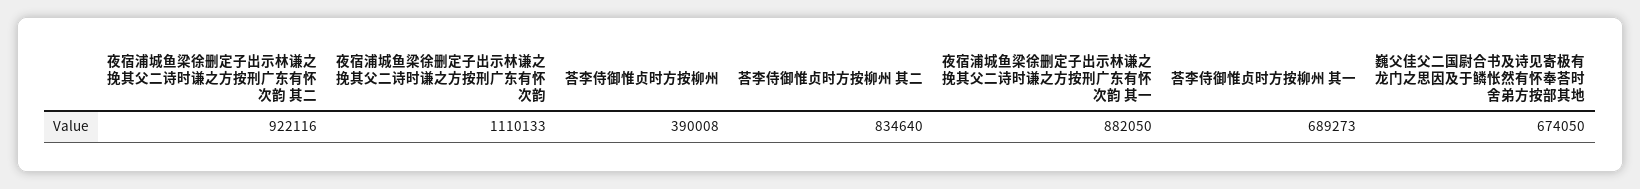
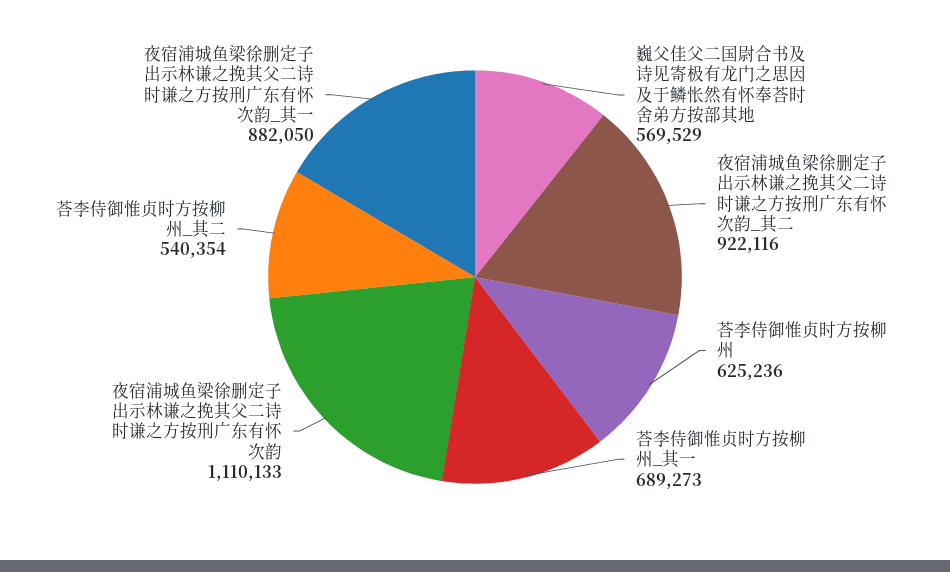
  {
    "夜宿浦城鱼梁徐删定子出示林谦之挽其父二诗时谦之方按刑广东有怀次韵 其二": 922116,
    "夜宿浦城鱼梁徐删定子出示林谦之挽其父二诗时谦之方按刑广东有怀次韵": 1110133,
-   "荅李侍御惟贞时方按柳州": 390008,
+   "荅李侍御惟贞时方按柳州": 625236,
-   "荅李侍御惟贞时方按柳州 其二": 834640,
+   "荅李侍御惟贞时方按柳州 其二": 540354,
    "夜宿浦城鱼梁徐删定子出示林谦之挽其父二诗时谦之方按刑广东有怀次韵 其一": 882050,
    "荅李侍御惟贞时方按柳州 其一": 689273,
-   "巍父佳父二国尉合书及诗见寄极有龙门之思因及于鳞怅然有怀奉荅时舍弟方按部其地": 674050
+   "巍父佳父二国尉合书及诗见寄极有龙门之思因及于鳞怅然有怀奉荅时舍弟方按部其地": 569529
  }

